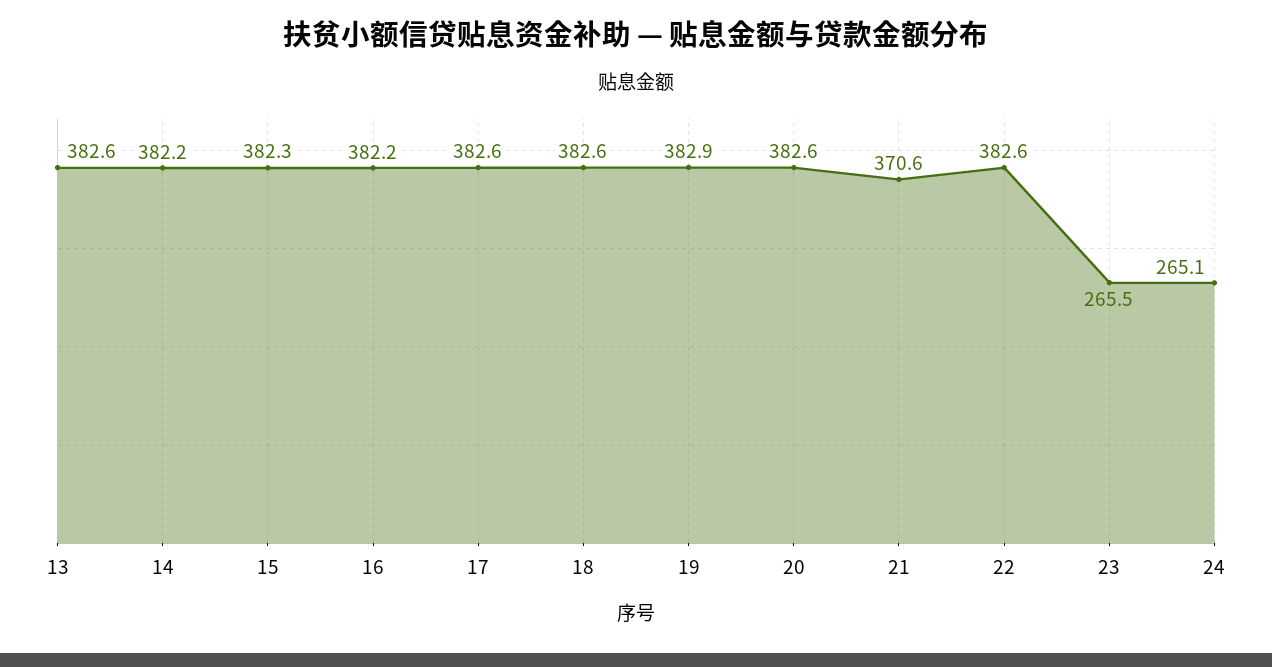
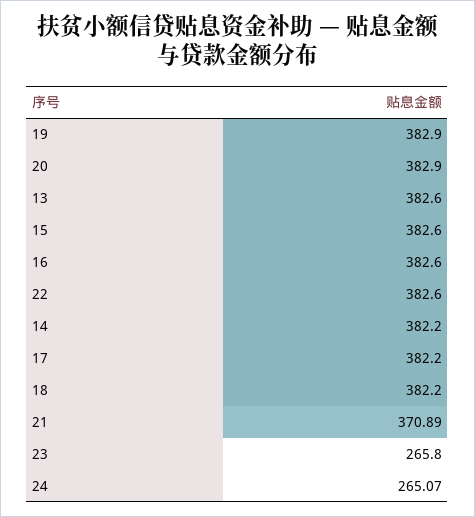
  {
    "13": 382.6,
    "14": 382.2,
-   "15": 382.3,
+   "15": 382.6,
-   "16": 382.2,
+   "16": 382.6,
-   "17": 382.6,
+   "17": 382.2,
-   "18": 382.6,
+   "18": 382.2,
    "19": 382.9,
-   "20": 382.6,
+   "20": 382.9,
-   "21": 370.6,
+   "21": 370.89,
    "22": 382.6,
-   "23": 265.5,
+   "23": 265.8,
    "24": 265.07
  }

